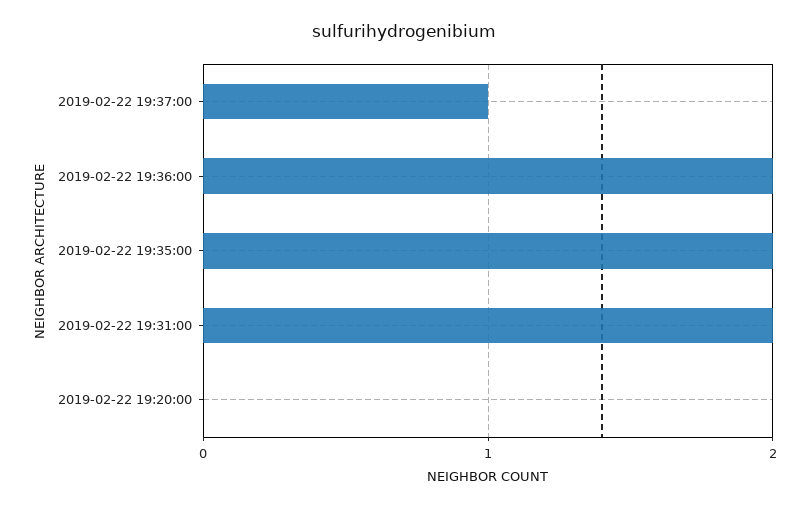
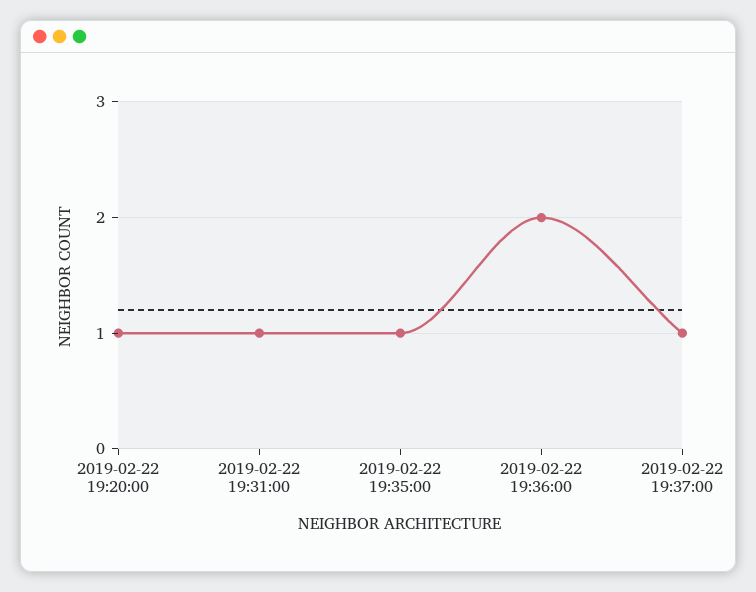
  {
    "2019-02-22 19:37:00": 1,
    "2019-02-22 19:36:00": 2,
-   "2019-02-22 19:35:00": 2,
+   "2019-02-22 19:35:00": 1,
-   "2019-02-22 19:31:00": 2,
+   "2019-02-22 19:31:00": 1,
-   "2019-02-22 19:20:00": 0
+   "2019-02-22 19:20:00": 1
  }

